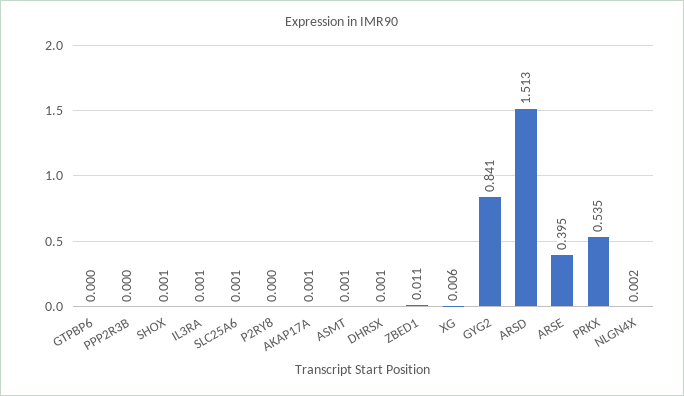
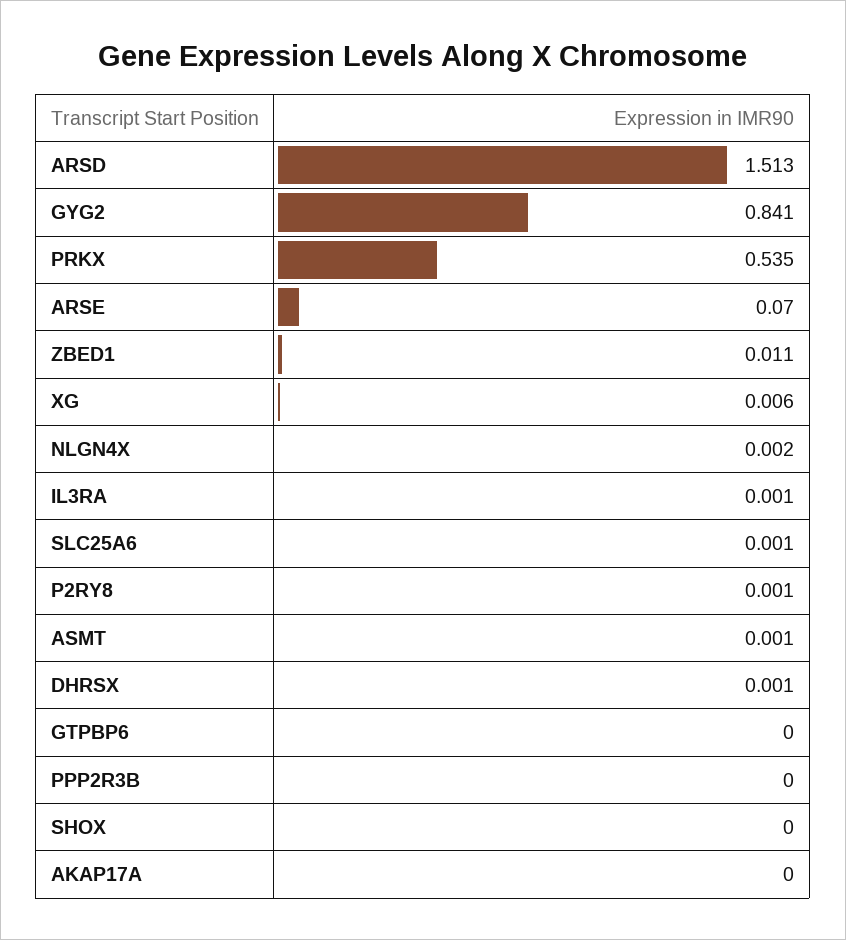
  {
    "GTPBP6": 0,
    "PPP2R3B": 0,
-   "SHOX": 0.001,
+   "SHOX": 0,
    "IL3RA": 0.001,
    "SLC25A6": 0.001,
-   "P2RY8": 0,
+   "P2RY8": 0.001,
-   "AKAP17A": 0.001,
+   "AKAP17A": 0,
    "ASMT": 0.001,
    "DHRSX": 0.001,
    "ZBED1": 0.011,
    "XG": 0.006,
    "GYG2": 0.841,
    "ARSD": 1.513,
-   "ARSE": 0.395,
+   "ARSE": 0.07,
    "PRKX": 0.535,
    "NLGN4X": 0.002
  }

